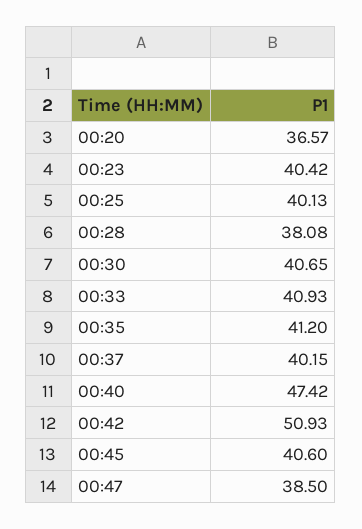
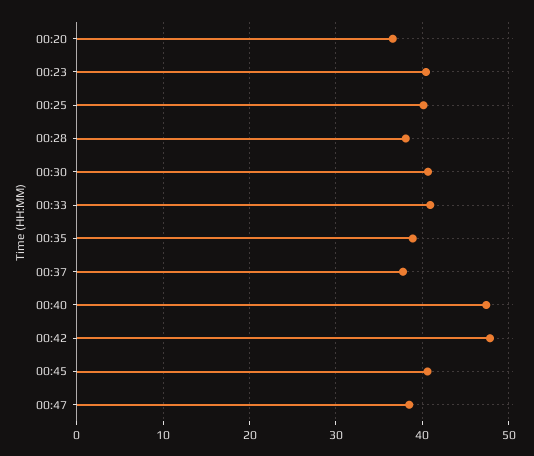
  {
    "00:20": 36.57,
    "00:23": 40.42,
    "00:25": 40.13,
    "00:28": 38.08,
    "00:30": 40.65,
    "00:33": 40.93,
-   "00:35": 41.2,
+   "00:35": 39,
-   "00:37": 40.15,
+   "00:37": 38,
    "00:40": 47.42,
-   "00:42": 50.93,
+   "00:42": 48,
    "00:45": 40.6,
    "00:47": 38.5
  }

